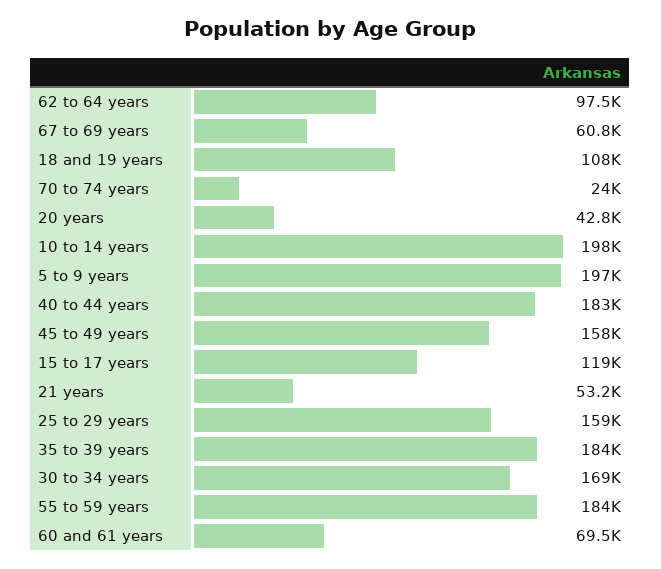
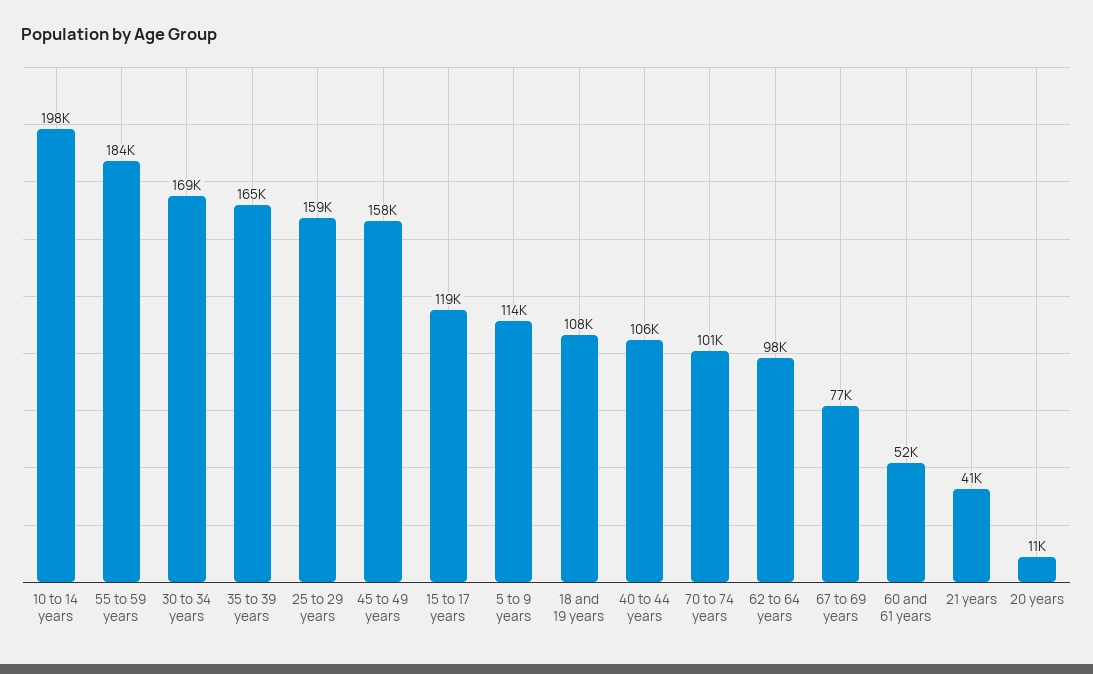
  {
    "62 to 64 years": 97500,
-   "67 to 69 years": 60800,
+   "67 to 69 years": 77000,
    "18 and 19 years": 108000,
-   "70 to 74 years": 24000,
+   "70 to 74 years": 101000,
-   "20 years": 42800,
+   "20 years": 11000,
    "10 to 14 years": 198000,
-   "5 to 9 years": 197000,
+   "5 to 9 years": 114000,
-   "40 to 44 years": 183000,
+   "40 to 44 years": 106000,
    "45 to 49 years": 158000,
    "15 to 17 years": 119000,
-   "21 years": 53200,
+   "21 years": 41000,
    "25 to 29 years": 159000,
-   "35 to 39 years": 184000,
+   "35 to 39 years": 165000,
    "30 to 34 years": 169000,
    "55 to 59 years": 184000,
-   "60 and 61 years": 69500
+   "60 and 61 years": 52000
  }

